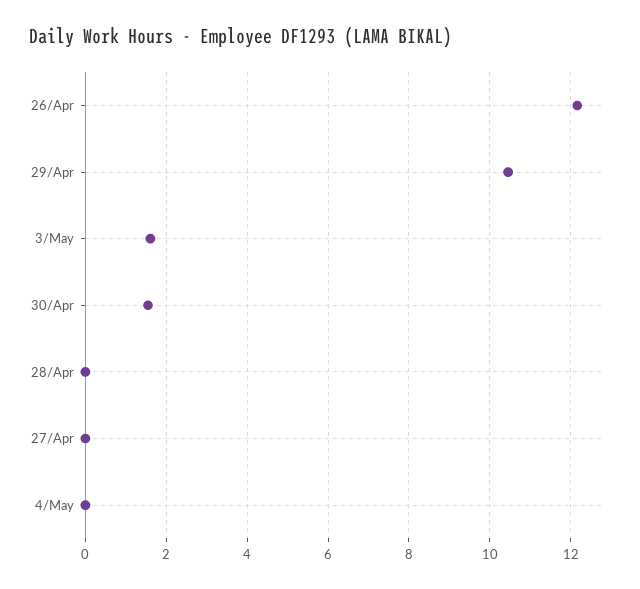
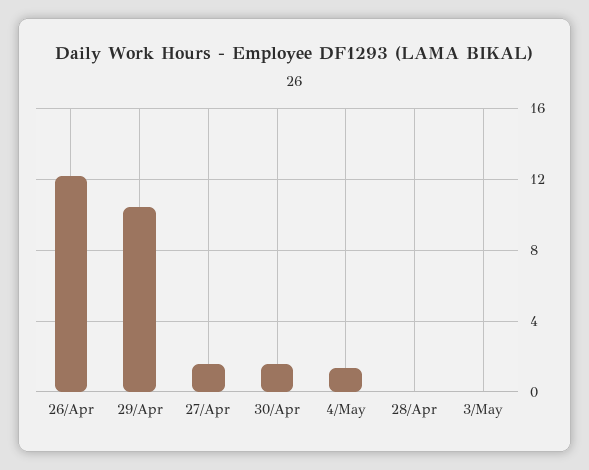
  {
    "26/Apr": 12.2,
    "29/Apr": 10.4,
-   "3/May": 1.6,
+   "3/May": 0,
    "30/Apr": 1.6,
    "28/Apr": 0,
-   "27/Apr": 0,
+   "27/Apr": 1.5,
-   "4/May": 0
+   "4/May": 1.5
  }

